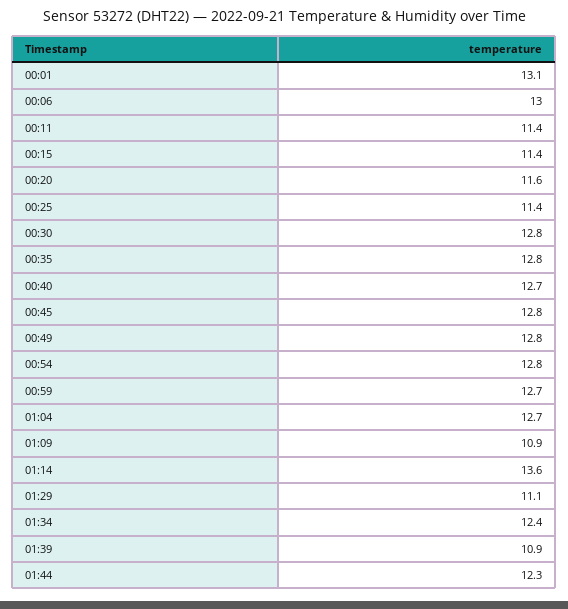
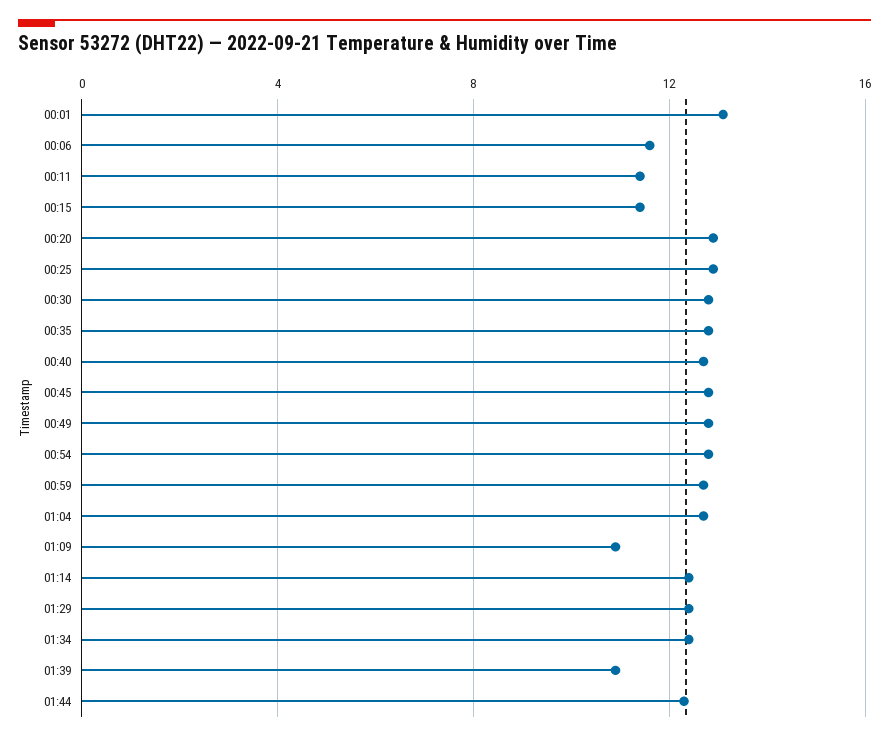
  {
    "00:01": 13.1,
-   "00:06": 13,
+   "00:06": 11.5,
    "00:11": 11.4,
    "00:15": 11.4,
-   "00:20": 11.6,
+   "00:20": 13,
-   "00:25": 11.4,
+   "00:25": 13,
    "00:30": 12.8,
    "00:35": 12.8,
    "00:40": 12.7,
    "00:45": 12.8,
    "00:49": 12.8,
    "00:54": 12.8,
    "00:59": 12.7,
    "01:04": 12.7,
    "01:09": 10.9,
-   "01:14": 13.6,
+   "01:14": 12.5,
-   "01:29": 11.1,
+   "01:29": 12.5,
    "01:34": 12.4,
    "01:39": 10.9,
    "01:44": 12.3
  }

